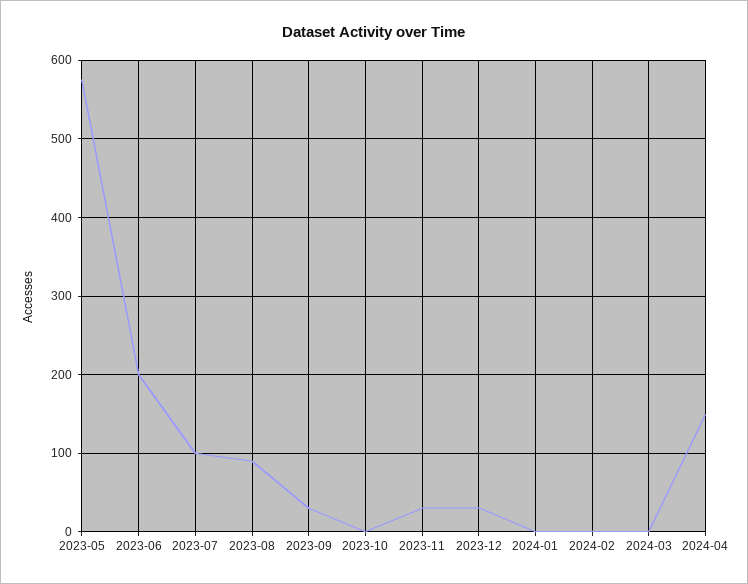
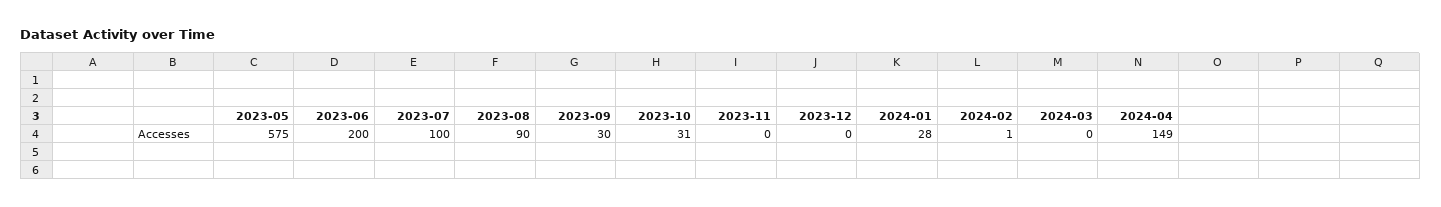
  {
    "2023-05": 575,
    "2023-06": 200,
    "2023-07": 100,
    "2023-08": 90,
    "2023-09": 30,
-   "2023-10": 0,
+   "2023-10": 31,
-   "2023-11": 30,
+   "2023-11": 0,
-   "2023-12": 30,
+   "2023-12": 0,
-   "2024-01": 0,
+   "2024-01": 28,
    "2024-02": 1,
    "2024-03": 0,
    "2024-04": 149
  }

